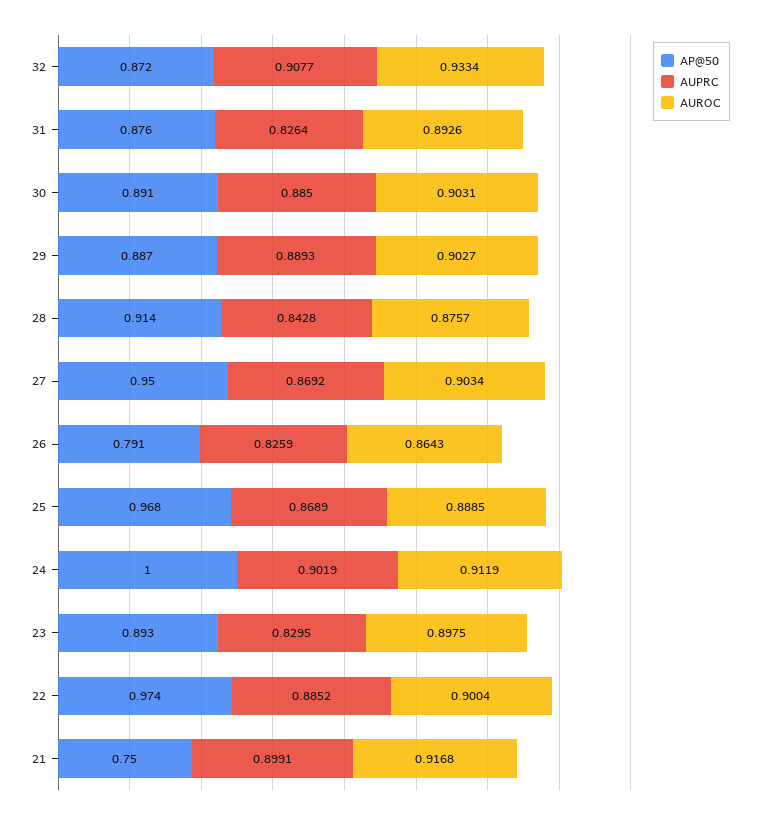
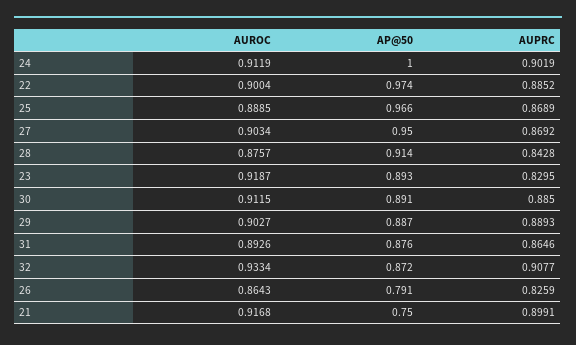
  {
    "AP@50": {
      "32": 0.872,
      "31": 0.876,
      "30": 0.891,
      "29": 0.887,
      "28": 0.914,
      "27": 0.95,
      "26": 0.791,
-     "25": 0.968,
+     "25": 0.966,
      "24": 1,
      "23": 0.893,
      "22": 0.974,
      "21": 0.75
    },
    "AUPRC": {
      "32": 0.9077,
-     "31": 0.8264,
+     "31": 0.8646,
      "30": 0.885,
      "29": 0.8893,
      "28": 0.8428,
      "27": 0.8692,
      "26": 0.8259,
      "25": 0.8689,
      "24": 0.9019,
      "23": 0.8295,
      "22": 0.8852,
      "21": 0.8991
    },
    "AUROC": {
      "32": 0.9334,
      "31": 0.8926,
-     "30": 0.9031,
+     "30": 0.9115,
      "29": 0.9027,
      "28": 0.8757,
      "27": 0.9034,
      "26": 0.8643,
      "25": 0.8885,
      "24": 0.9119,
-     "23": 0.8975,
+     "23": 0.9187,
      "22": 0.9004,
      "21": 0.9168
    }
  }

